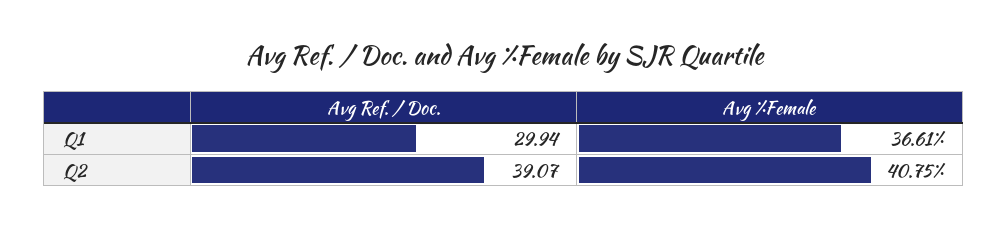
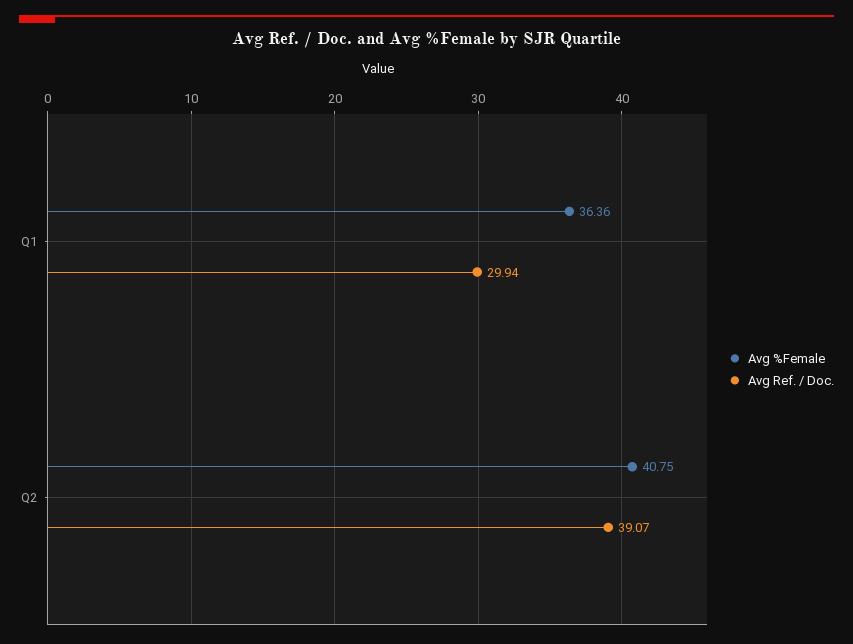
  {
    "Avg Ref. / Doc.": {
      "Q1": 29.94,
      "Q2": 39.07
    },
    "Avg %Female": {
-     "Q1": 36.61,
+     "Q1": 36.36,
      "Q2": 40.75
    }
  }

